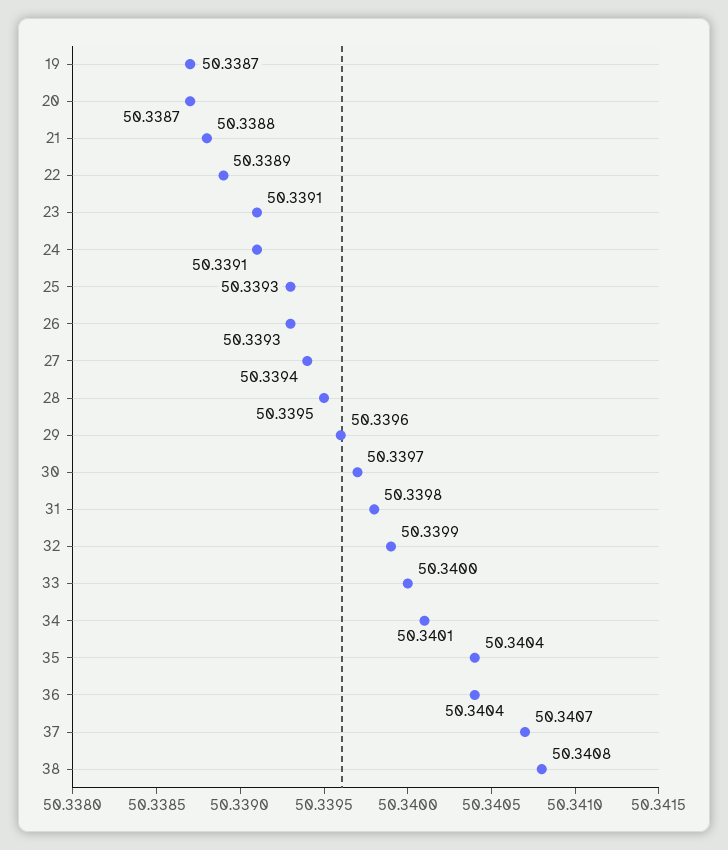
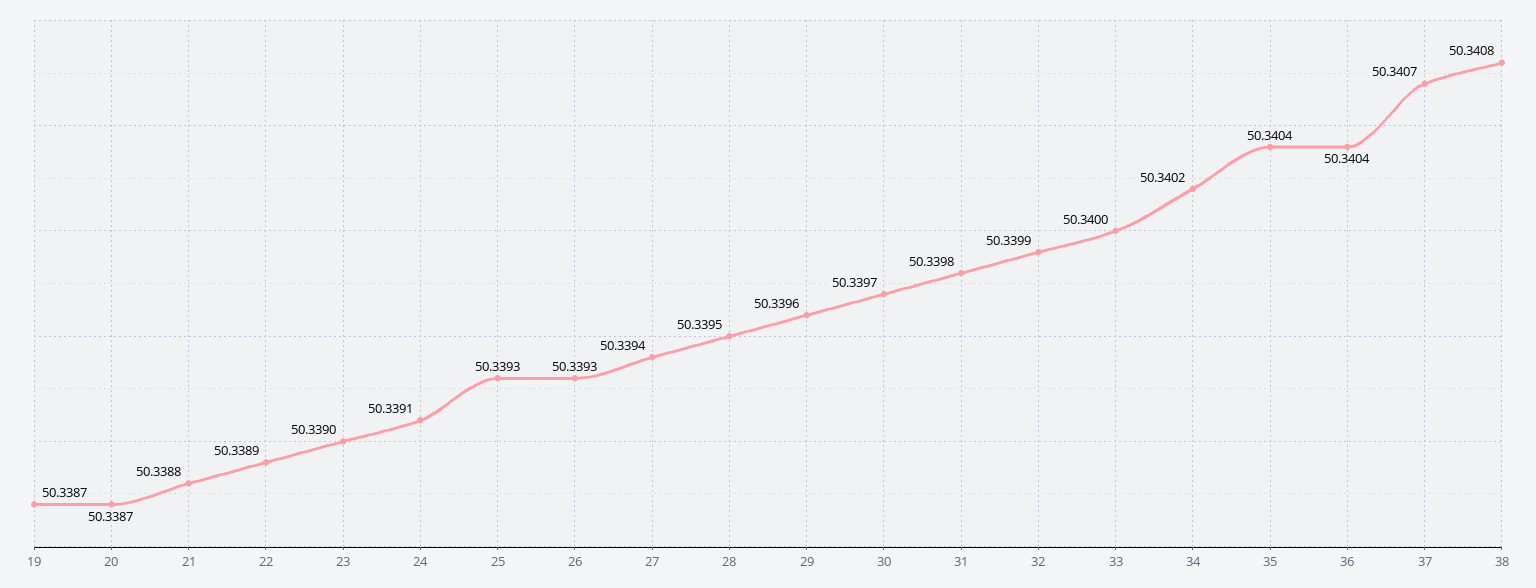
  {
    "19": 50.3387,
    "20": 50.3387,
    "21": 50.3388,
    "22": 50.3389,
-   "23": 50.3391,
+   "23": 50.339,
    "24": 50.3391,
    "25": 50.3393,
    "26": 50.3393,
    "27": 50.3394,
    "28": 50.3395,
    "29": 50.3396,
    "30": 50.3397,
    "31": 50.3398,
    "32": 50.3399,
    "33": 50.34,
-   "34": 50.3401,
+   "34": 50.3402,
    "35": 50.3404,
    "36": 50.3404,
    "37": 50.3407,
    "38": 50.3408
  }

